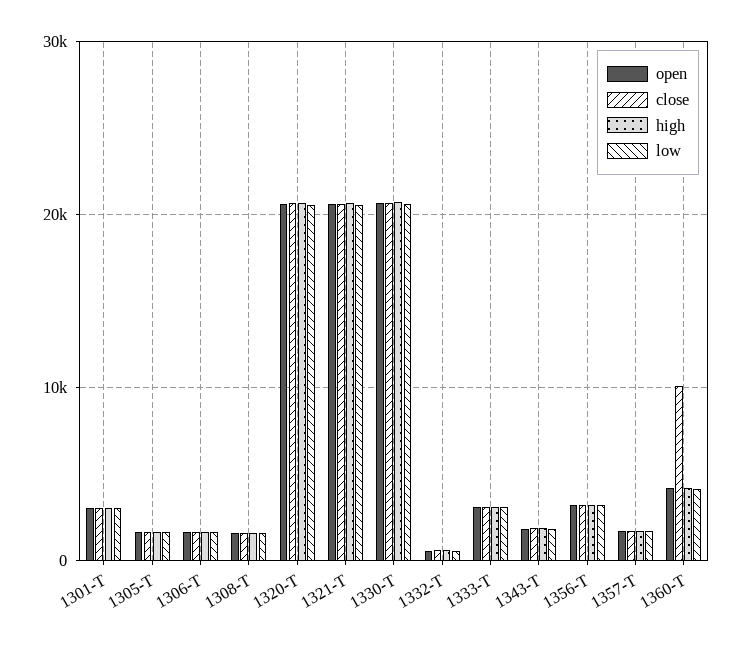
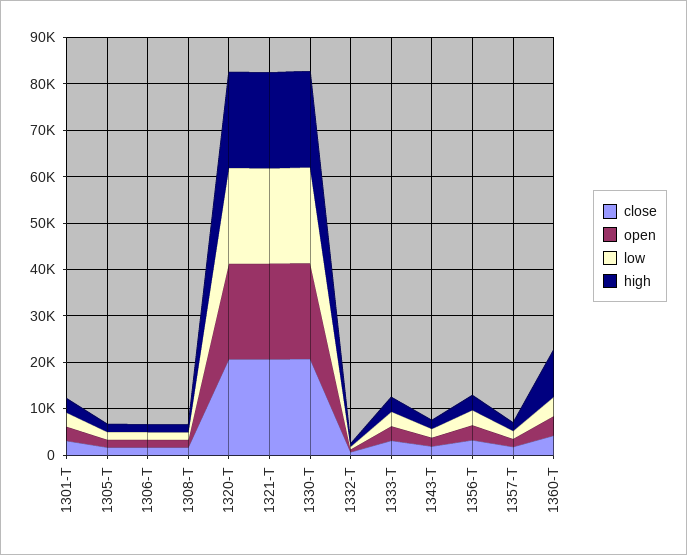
  {
    "open": {
      "1301-T": 3000,
      "1305-T": 2000,
      "1306-T": 2000,
      "1308-T": 2000,
      "1320-T": 21000,
      "1321-T": 21000,
      "1330-T": 21000,
      "1332-T": 1000,
      "1333-T": 3000,
      "1343-T": 2000,
      "1356-T": 3000,
      "1357-T": 2000,
      "1360-T": 4000
    },
    "close": {
      "1301-T": 3000,
      "1305-T": 2000,
      "1306-T": 2000,
      "1308-T": 2000,
      "1320-T": 21000,
      "1321-T": 21000,
      "1330-T": 21000,
      "1332-T": 1000,
      "1333-T": 3000,
      "1343-T": 2000,
      "1356-T": 3000,
      "1357-T": 2000,
-     "1360-T": 10000
+     "1360-T": 4000
    },
    "high": {
      "1301-T": 3000,
      "1305-T": 2000,
      "1306-T": 2000,
      "1308-T": 2000,
      "1320-T": 21000,
      "1321-T": 21000,
      "1330-T": 21000,
      "1332-T": 1000,
      "1333-T": 3000,
      "1343-T": 2000,
      "1356-T": 3000,
      "1357-T": 2000,
-     "1360-T": 4000
+     "1360-T": 10000
    },
    "low": {
      "1301-T": 3000,
      "1305-T": 2000,
      "1306-T": 2000,
      "1308-T": 2000,
      "1320-T": 21000,
      "1321-T": 21000,
      "1330-T": 21000,
      "1332-T": 1000,
      "1333-T": 3000,
      "1343-T": 2000,
      "1356-T": 3000,
      "1357-T": 2000,
      "1360-T": 4000
    }
  }

